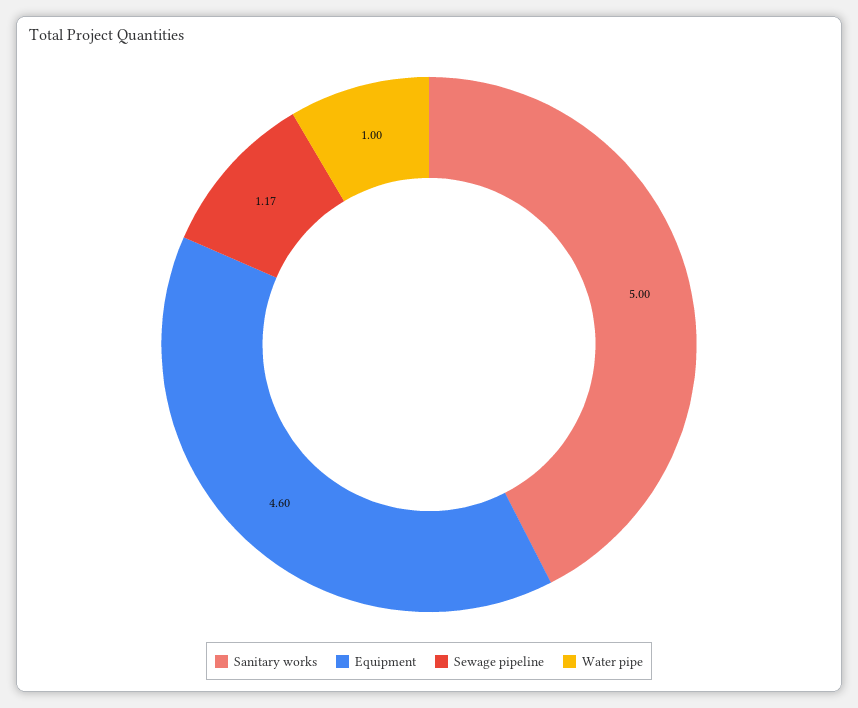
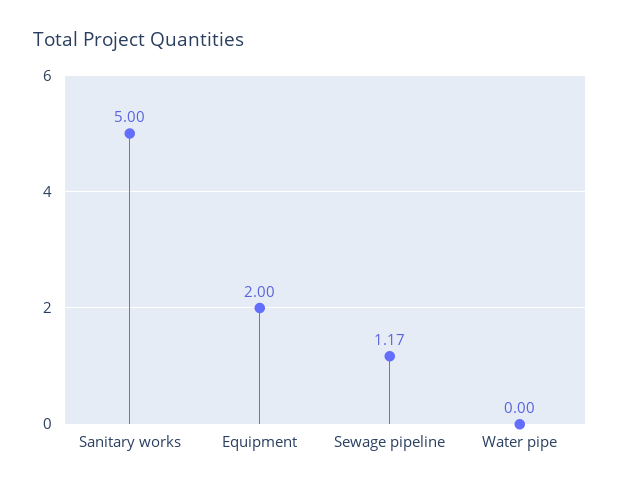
  {
    "Sanitary works": 5,
-   "Equipment": 4.6,
+   "Equipment": 2,
    "Sewage pipeline": 1.17,
-   "Water pipe": 1
+   "Water pipe": 0
  }

